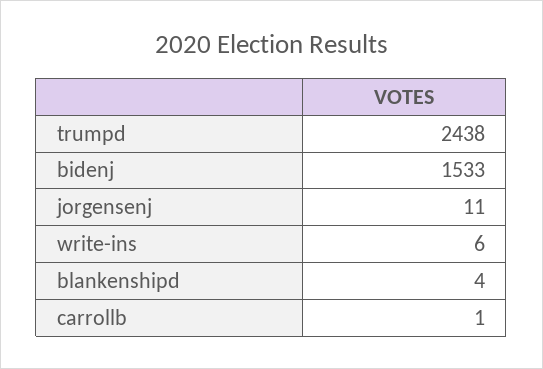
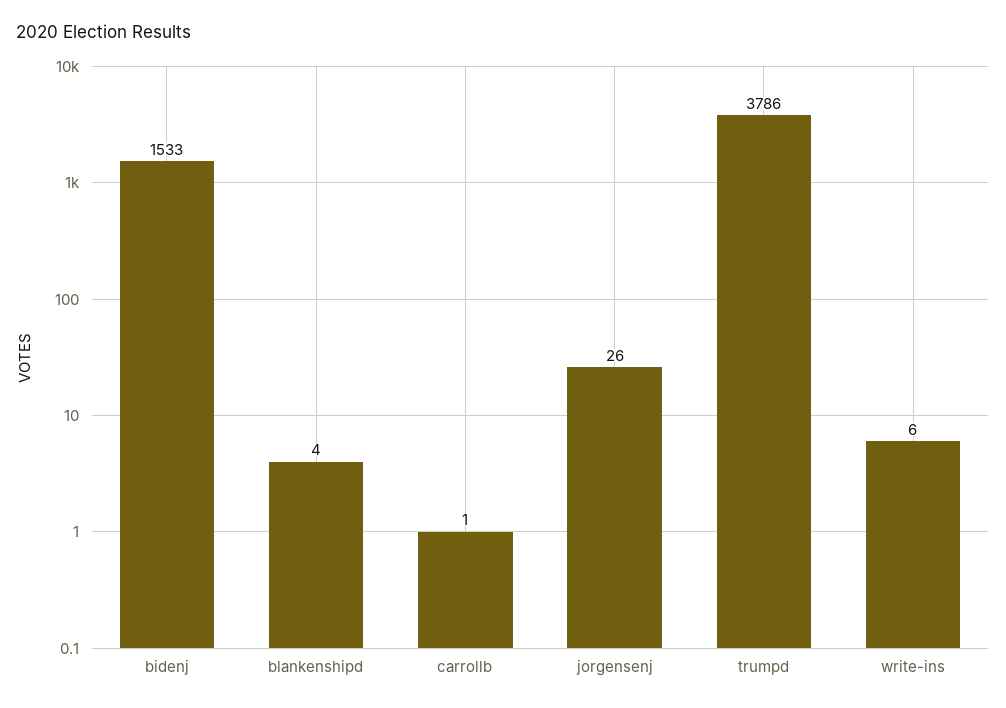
  {
-   "trumpd": 2438,
+   "trumpd": 3786,
    "bidenj": 1533,
-   "jorgensenj": 11,
+   "jorgensenj": 26,
    "write-ins": 6,
    "blankenshipd": 4,
    "carrollb": 1
  }

